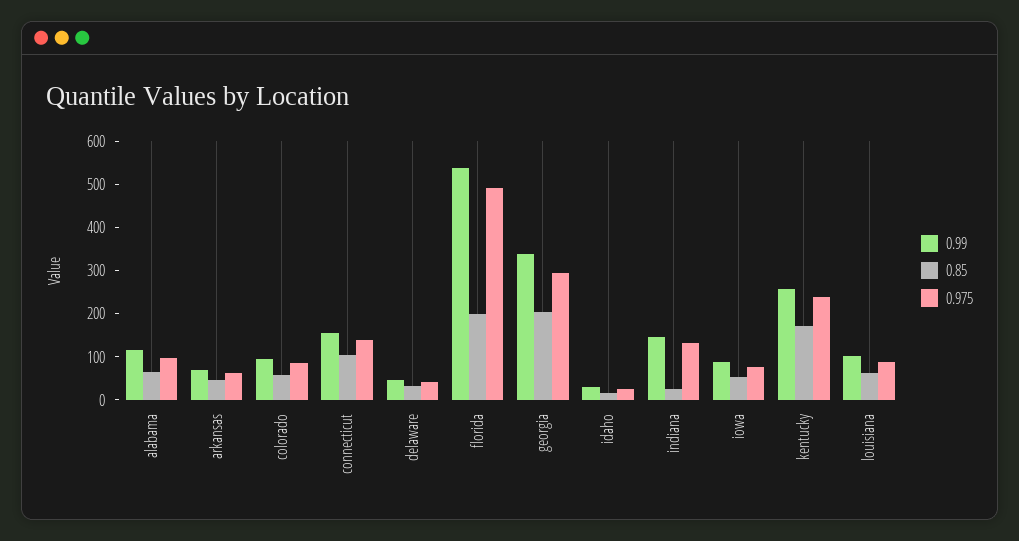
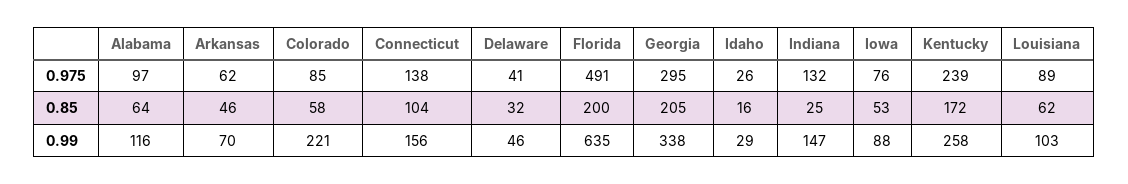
  {
    "0.99": {
      "alabama": 116,
      "arkansas": 70,
-     "colorado": 100,
+     "colorado": 221,
      "connecticut": 156,
      "delaware": 46,
-     "florida": 540,
+     "florida": 635,
      "georgia": 338,
      "idaho": 29,
      "indiana": 147,
      "iowa": 88,
      "kentucky": 258,
      "louisiana": 103
    },
    "0.85": {
      "alabama": 64,
      "arkansas": 46,
      "colorado": 58,
      "connecticut": 104,
      "delaware": 32,
      "florida": 200,
      "georgia": 205,
      "idaho": 16,
      "indiana": 25,
      "iowa": 53,
      "kentucky": 172,
      "louisiana": 62
    },
    "0.975": {
      "alabama": 97,
      "arkansas": 62,
      "colorado": 85,
      "connecticut": 138,
      "delaware": 41,
      "florida": 491,
      "georgia": 295,
      "idaho": 26,
      "indiana": 132,
      "iowa": 76,
      "kentucky": 239,
      "louisiana": 89
    }
  }

